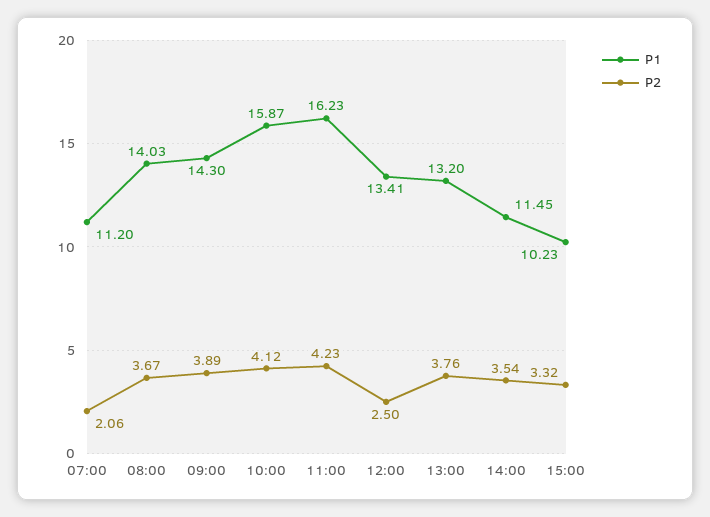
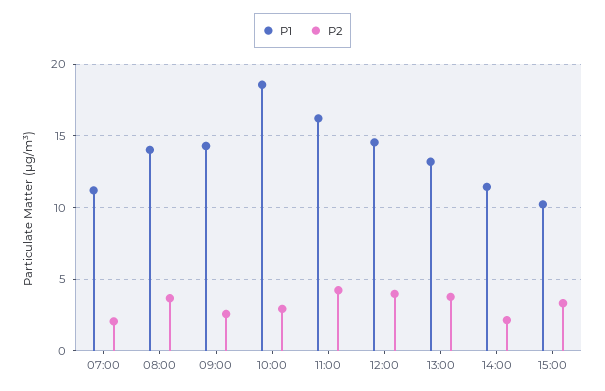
  {
    "P1": {
      "07:00": 11.2,
      "08:00": 14.03,
      "09:00": 14.3,
-     "10:00": 15.87,
+     "10:00": 18.5,
      "11:00": 16.23,
-     "12:00": 13.41,
+     "12:00": 14.5,
      "13:00": 13.2,
      "14:00": 11.45,
      "15:00": 10.23
    },
    "P2": {
      "07:00": 2.06,
      "08:00": 3.67,
-     "09:00": 3.89,
+     "09:00": 2.5,
-     "10:00": 4.12,
+     "10:00": 3,
      "11:00": 4.23,
-     "12:00": 2.5,
+     "12:00": 4,
      "13:00": 3.76,
-     "14:00": 3.54,
+     "14:00": 2,
      "15:00": 3.32
    }
  }

